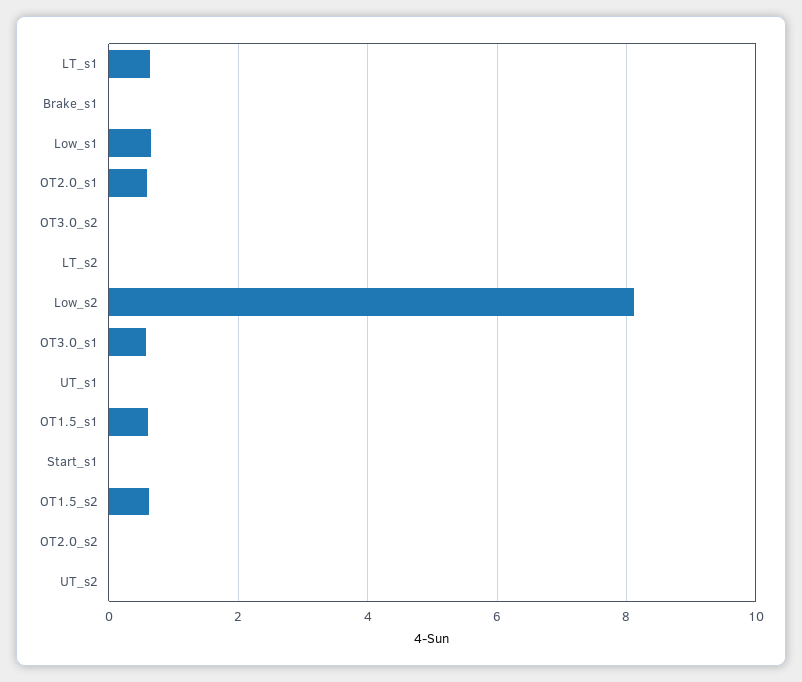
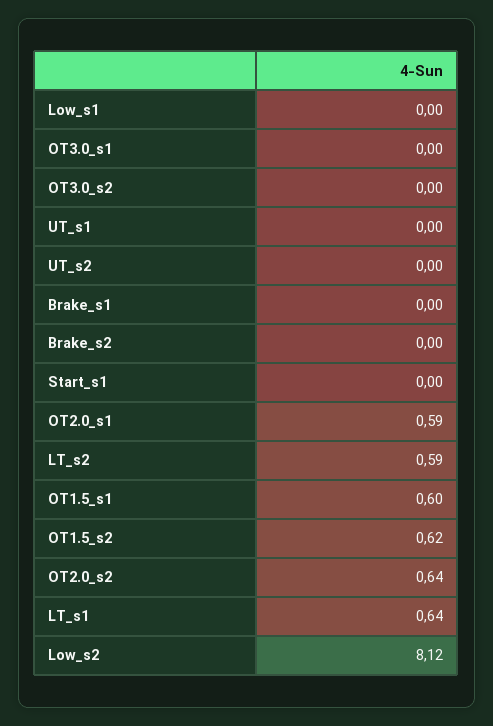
  {
    "LT_s1": 0.64,
    "Brake_s1": 0,
-   "Low_s1": 0.6,
+   "Low_s1": 0,
    "OT2.0_s1": 0.59,
    "OT3.0_s2": 0,
-   "LT_s2": 0,
+   "LT_s2": 0.59,
    "Low_s2": 8.12,
-   "OT3.0_s1": 0.6,
+   "OT3.0_s1": 0,
    "UT_s1": 0,
    "OT1.5_s1": 0.6,
    "Start_s1": 0,
    "OT1.5_s2": 0.62,
-   "OT2.0_s2": 0,
+   "OT2.0_s2": 0.64,
-   "UT_s2": 0
+   "UT_s2": 0,
+   "Brake_s2": 0
  }

